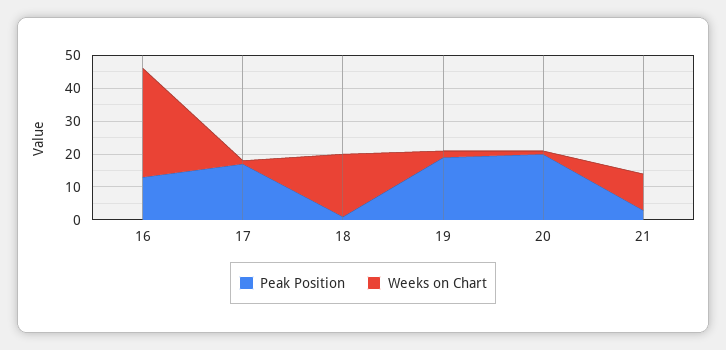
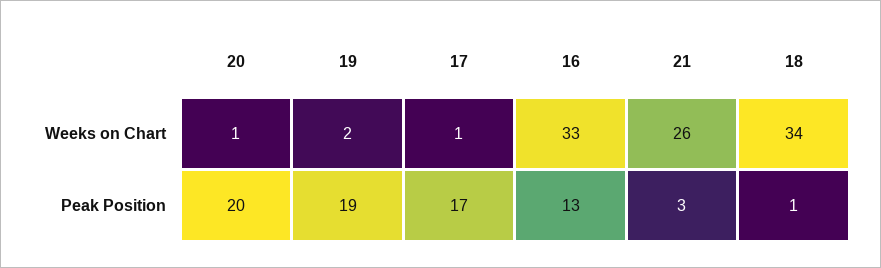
  {
    "Peak Position": {
      "16": 13,
      "17": 17,
      "18": 1,
      "19": 19,
      "20": 20,
      "21": 3
    },
    "Weeks on Chart": {
      "16": 33,
      "17": 1,
-     "18": 20,
+     "18": 34,
      "19": 2,
      "20": 1,
-     "21": 10
+     "21": 26
    }
  }

